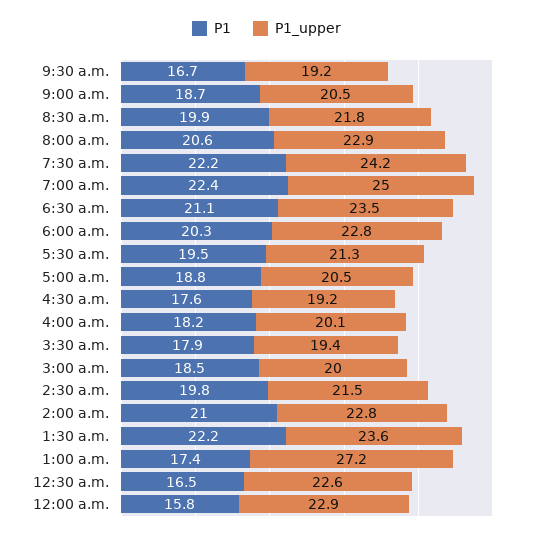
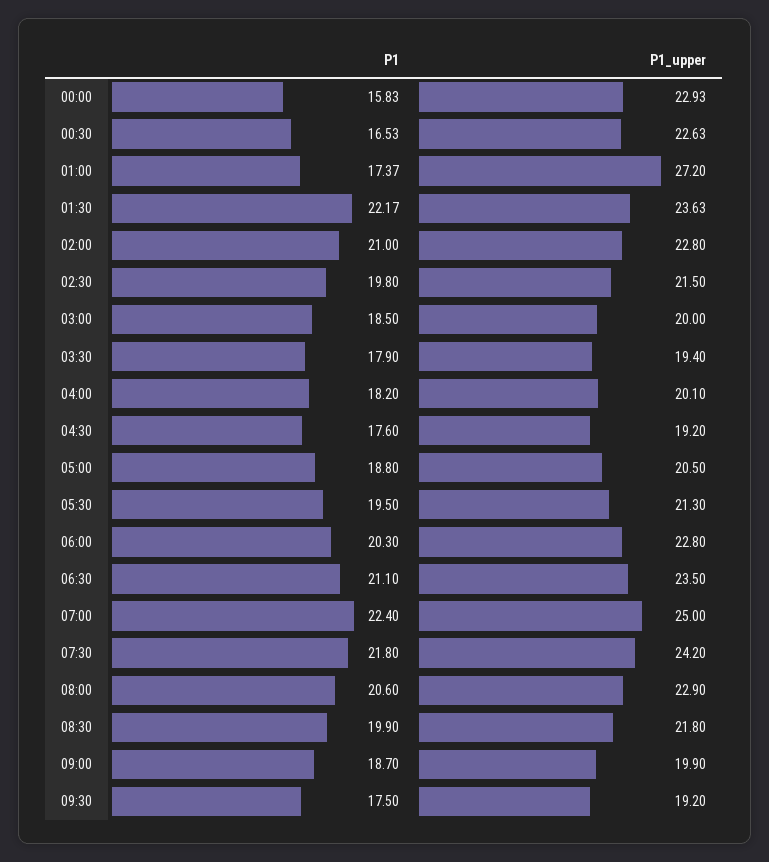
  {
    "P1": {
-     "9:30 a.m.": 16.7,
+     "9:30 a.m.": 17.5,
      "9:00 a.m.": 18.7,
      "8:30 a.m.": 19.9,
      "8:00 a.m.": 20.6,
-     "7:30 a.m.": 22.2,
+     "7:30 a.m.": 21.8,
      "7:00 a.m.": 22.4,
      "6:30 a.m.": 21.1,
      "6:00 a.m.": 20.3,
      "5:30 a.m.": 19.5,
      "5:00 a.m.": 18.8,
      "4:30 a.m.": 17.6,
      "4:00 a.m.": 18.2,
      "3:30 a.m.": 17.9,
      "3:00 a.m.": 18.5,
      "2:30 a.m.": 19.8,
      "2:00 a.m.": 21,
      "1:30 a.m.": 22.17,
      "1:00 a.m.": 17.37,
      "12:30 a.m.": 16.53,
      "12:00 a.m.": 15.83
    },
    "P1_upper": {
      "9:30 a.m.": 19.2,
-     "9:00 a.m.": 20.5,
+     "9:00 a.m.": 19.9,
      "8:30 a.m.": 21.8,
      "8:00 a.m.": 22.9,
      "7:30 a.m.": 24.2,
      "7:00 a.m.": 25,
      "6:30 a.m.": 23.5,
      "6:00 a.m.": 22.8,
      "5:30 a.m.": 21.3,
      "5:00 a.m.": 20.5,
      "4:30 a.m.": 19.2,
      "4:00 a.m.": 20.1,
      "3:30 a.m.": 19.4,
      "3:00 a.m.": 20,
      "2:30 a.m.": 21.5,
      "2:00 a.m.": 22.8,
      "1:30 a.m.": 23.63,
      "1:00 a.m.": 27.2,
      "12:30 a.m.": 22.63,
      "12:00 a.m.": 22.93
    }
  }

